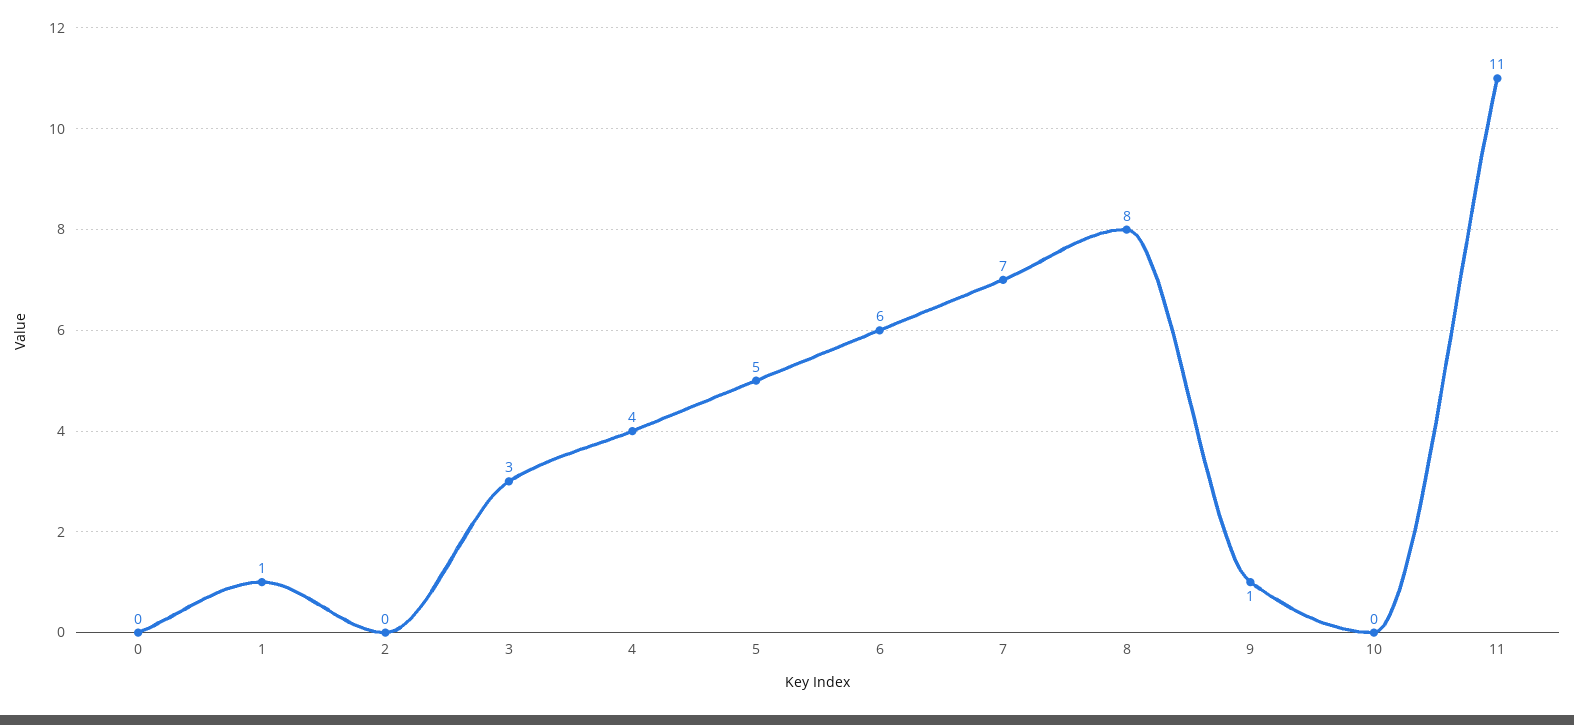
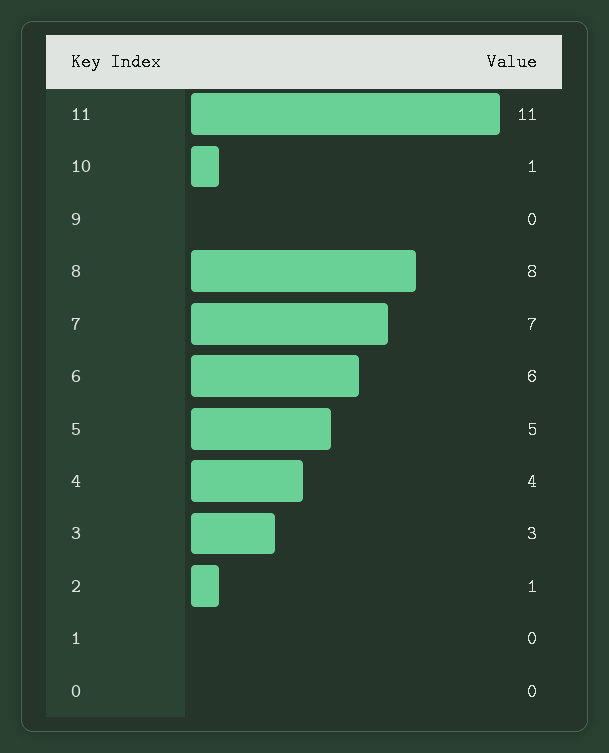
  {
    "0": 0,
-   "1": 1,
+   "1": 0,
-   "2": 0,
+   "2": 1,
    "3": 3,
    "4": 4,
    "5": 5,
    "6": 6,
    "7": 7,
    "8": 8,
-   "9": 1,
+   "9": 0,
-   "10": 0,
+   "10": 1,
    "11": 11
  }

